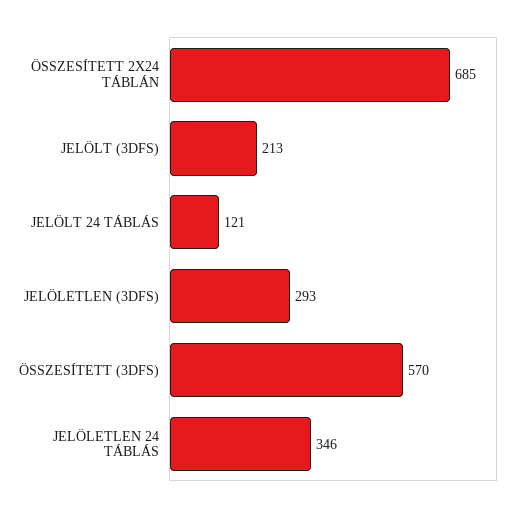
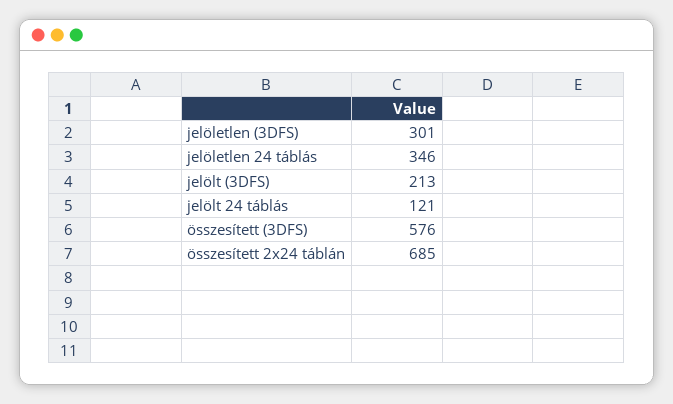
  {
    "ÖSSZESÍTETT 2X24 TÁBLÁN": 685,
    "JELÖLT (3DFS)": 213,
    "JELÖLT 24 TÁBLÁS": 121,
-   "JELÖLETLEN (3DFS)": 293,
+   "JELÖLETLEN (3DFS)": 301,
-   "ÖSSZESÍTETT (3DFS)": 570,
+   "ÖSSZESÍTETT (3DFS)": 576,
    "JELÖLETLEN 24 TÁBLÁS": 346
  }

